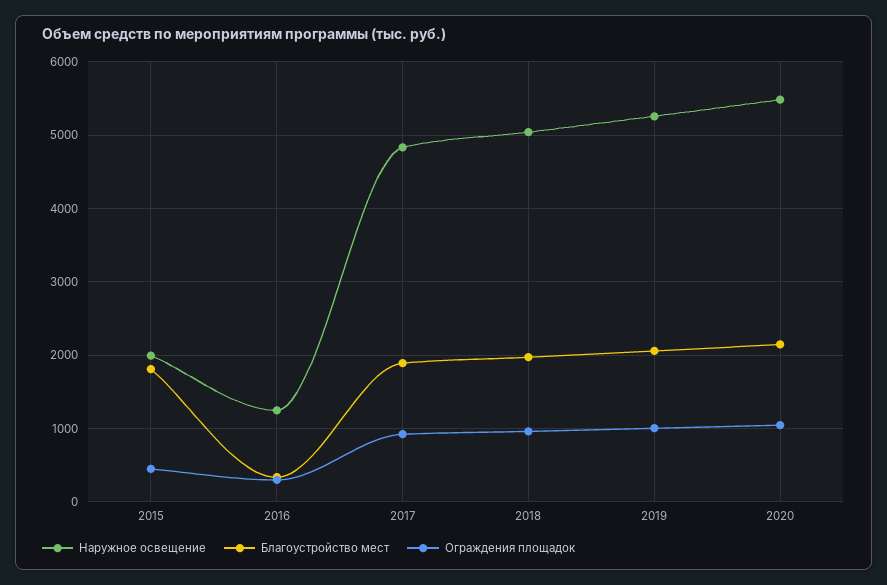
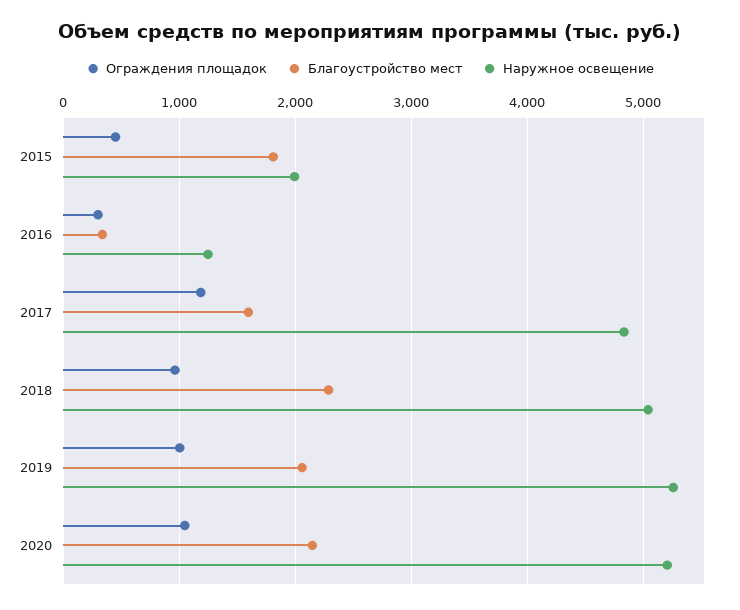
  {
    "Наружное освещение": {
      "2015": 2000,
      "2016": 1200,
      "2017": 4800,
      "2018": 5000,
      "2019": 5300,
-     "2020": 5500
+     "2020": 5200
    },
    "Благоустройство мест": {
      "2015": 1800,
      "2016": 300,
-     "2017": 1900,
+     "2017": 1600,
-     "2018": 2000,
+     "2018": 2300,
      "2019": 2100,
      "2020": 2100
    },
    "Ограждения площадок": {
      "2015": 500,
      "2016": 300,
-     "2017": 900,
+     "2017": 1200,
      "2018": 1000,
      "2019": 1000,
      "2020": 1000
    }
  }

